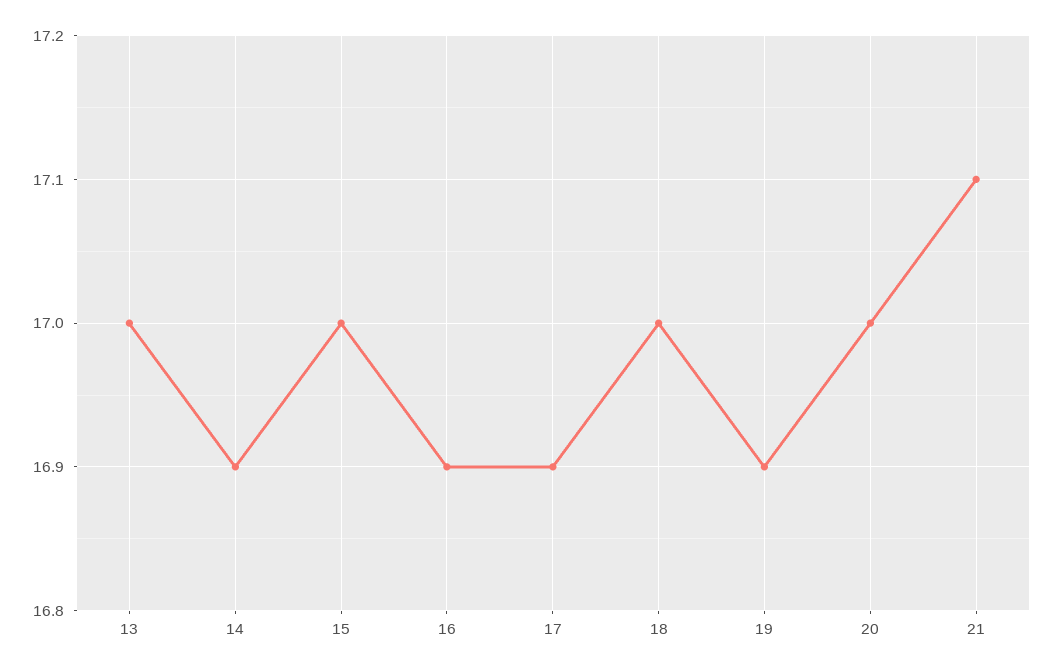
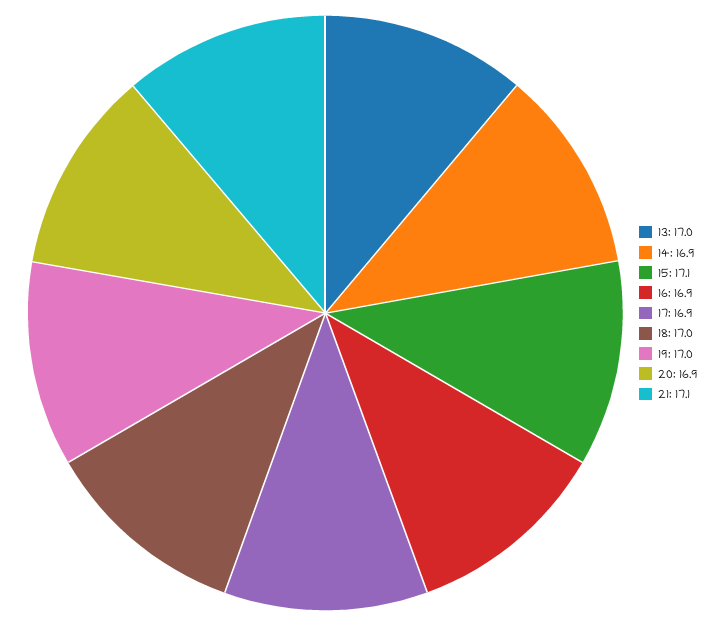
  {
    "13": 17,
    "14": 16.9,
-   "15": 17,
+   "15": 17.1,
    "16": 16.9,
    "17": 16.9,
    "18": 17,
-   "19": 16.9,
+   "19": 17,
-   "20": 17,
+   "20": 16.9,
    "21": 17.1
  }

